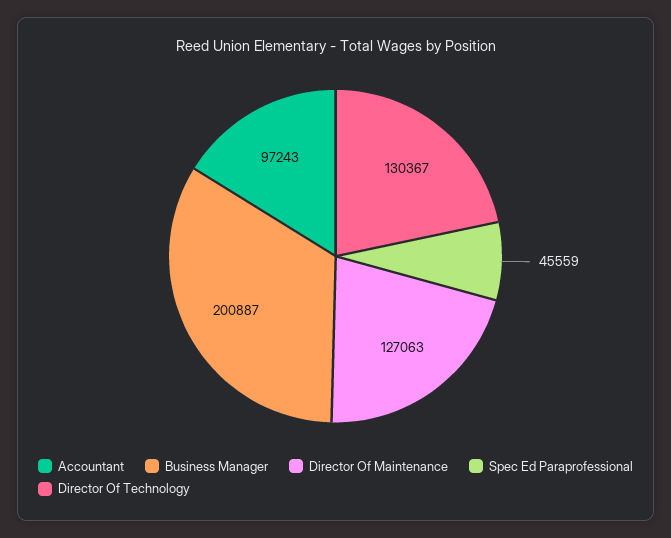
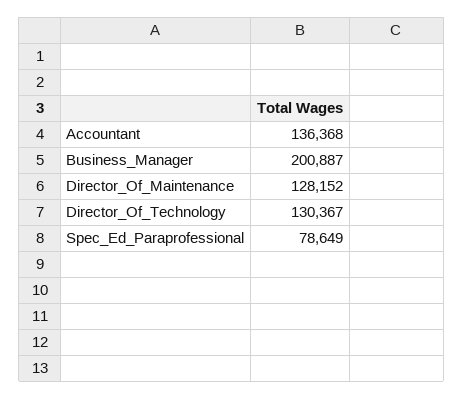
  {
-   "Accountant": 97243,
+   "Accountant": 136368,
    "Business Manager": 200887,
-   "Director Of Maintenance": 127063,
+   "Director Of Maintenance": 128152,
-   "Spec Ed Paraprofessional": 45559,
+   "Spec Ed Paraprofessional": 78649,
    "Director Of Technology": 130367
  }

